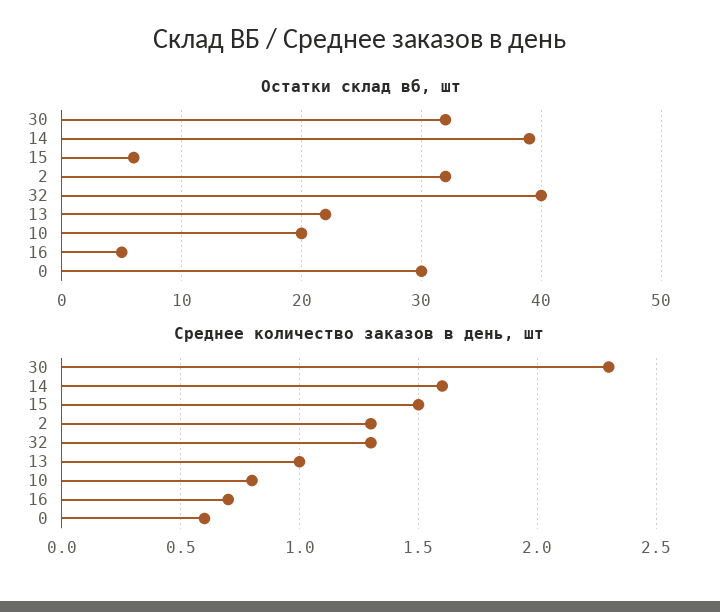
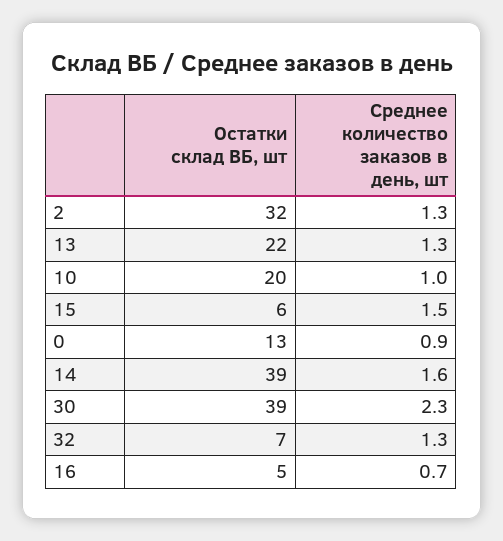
  {
    "Остатки склад вб, шт": {
-     "30": 32,
+     "30": 39,
      "14": 39,
      "15": 6,
      "2": 32,
-     "32": 40,
+     "32": 7,
      "13": 22,
      "10": 20,
      "16": 5,
-     "0": 30
+     "0": 13
    },
    "Среднее количество заказов в день, шт": {
      "30": 2.3,
      "14": 1.6,
      "15": 1.5,
      "2": 1.3,
      "32": 1.3,
-     "13": 1,
+     "13": 1.3,
-     "10": 0.8,
+     "10": 1,
      "16": 0.7,
-     "0": 0.6
+     "0": 0.9
    }
  }

